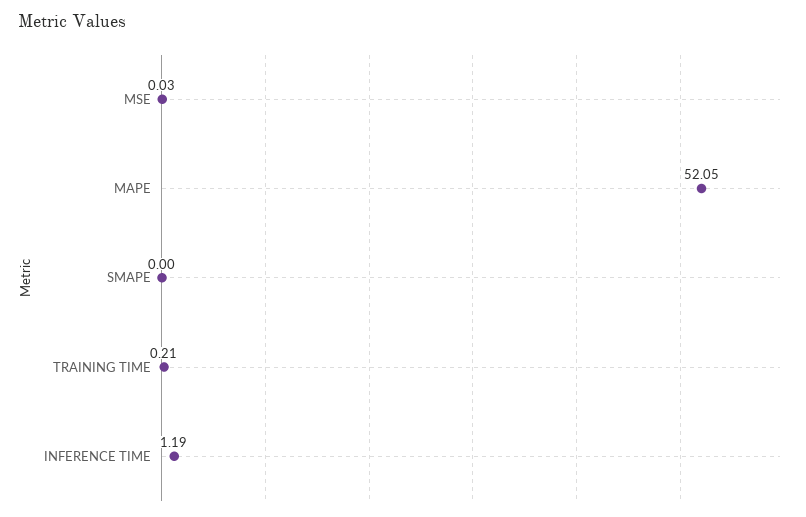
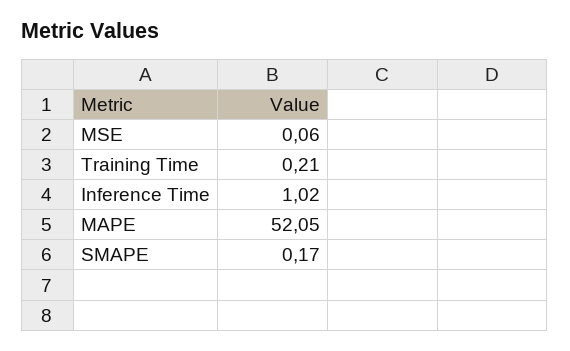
  {
-   "MSE": 0.03,
+   "MSE": 0.06,
    "MAPE": 52.05,
-   "SMAPE": 0,
+   "SMAPE": 0.17,
    "TRAINING TIME": 0.21,
-   "INFERENCE TIME": 1.19
+   "INFERENCE TIME": 1.02
  }

